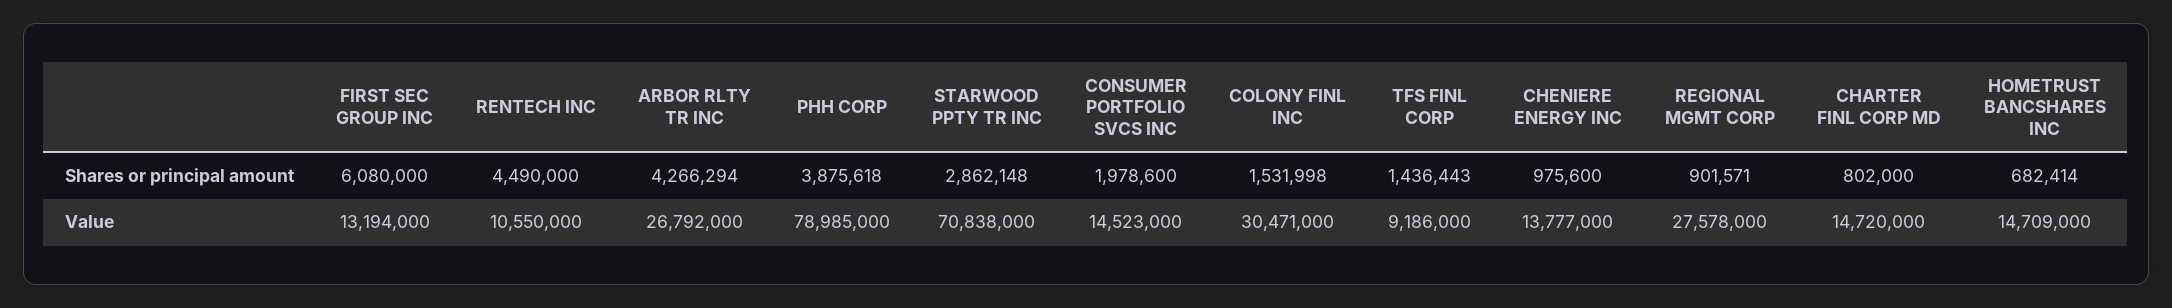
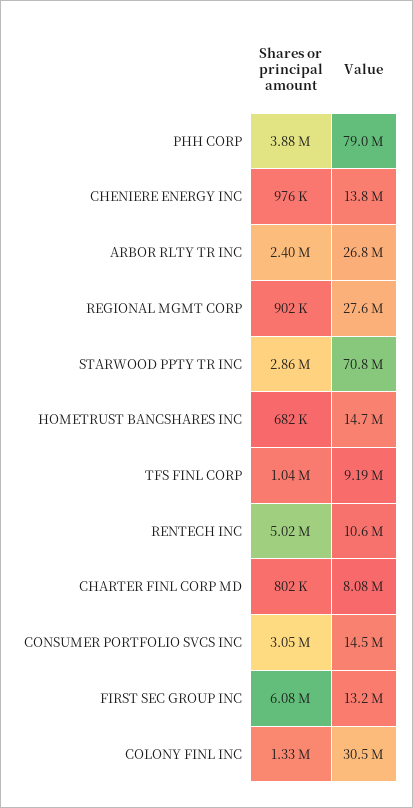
  {
    "FIRST SEC GROUP INC": {
      "Shares or principal amount": 6080000,
      "Value": 13194000
    },
    "RENTECH INC": {
-     "Shares or principal amount": 4490000,
+     "Shares or principal amount": 5020000,
      "Value": 10550000
    },
    "ARBOR RLTY TR INC": {
-     "Shares or principal amount": 4266294,
+     "Shares or principal amount": 2400000,
      "Value": 26792000
    },
    "PHH CORP": {
      "Shares or principal amount": 3875618,
      "Value": 78985000
    },
    "STARWOOD PPTY TR INC": {
      "Shares or principal amount": 2862148,
      "Value": 70838000
    },
    "CONSUMER PORTFOLIO SVCS INC": {
-     "Shares or principal amount": 1978600,
+     "Shares or principal amount": 3050000,
      "Value": 14523000
    },
    "COLONY FINL INC": {
-     "Shares or principal amount": 1531998,
+     "Shares or principal amount": 1330000,
      "Value": 30471000
    },
    "TFS FINL CORP": {
-     "Shares or principal amount": 1436443,
+     "Shares or principal amount": 1040000,
      "Value": 9186000
    },
    "CHENIERE ENERGY INC": {
      "Shares or principal amount": 975600,
      "Value": 13777000
    },
    "REGIONAL MGMT CORP": {
      "Shares or principal amount": 901571,
      "Value": 27578000
    },
    "CHARTER FINL CORP MD": {
      "Shares or principal amount": 802000,
-     "Value": 14720000
+     "Value": 8080000
    },
    "HOMETRUST BANCSHARES INC": {
      "Shares or principal amount": 682414,
      "Value": 14709000
    }
  }

